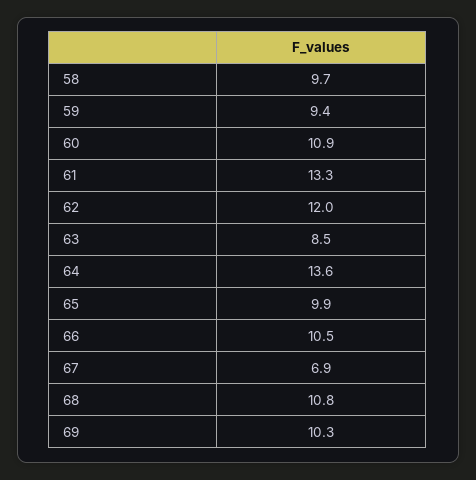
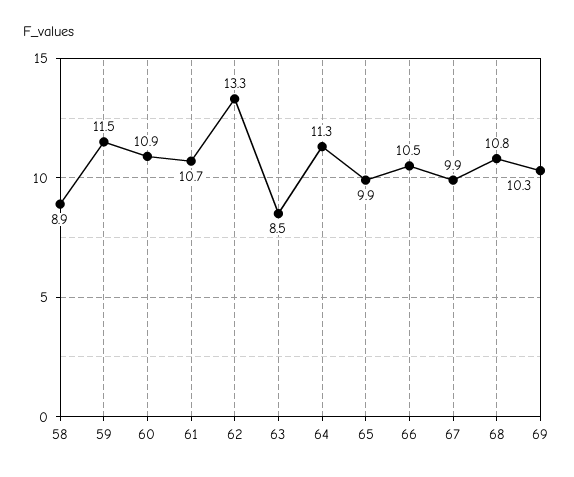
  {
-   "58": 9.7,
+   "58": 8.9,
-   "59": 9.4,
+   "59": 11.5,
    "60": 10.9,
-   "61": 13.3,
+   "61": 10.7,
-   "62": 12,
+   "62": 13.3,
    "63": 8.5,
-   "64": 13.6,
+   "64": 11.3,
    "65": 9.9,
    "66": 10.5,
-   "67": 6.9,
+   "67": 9.9,
    "68": 10.8,
    "69": 10.3
  }

